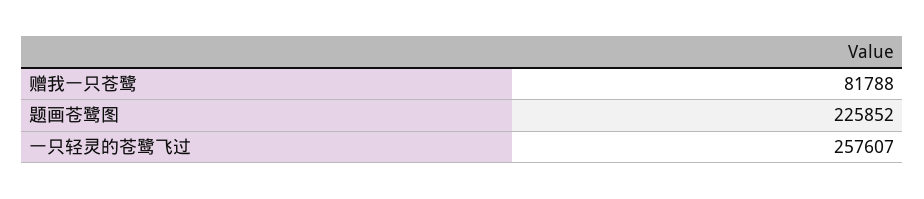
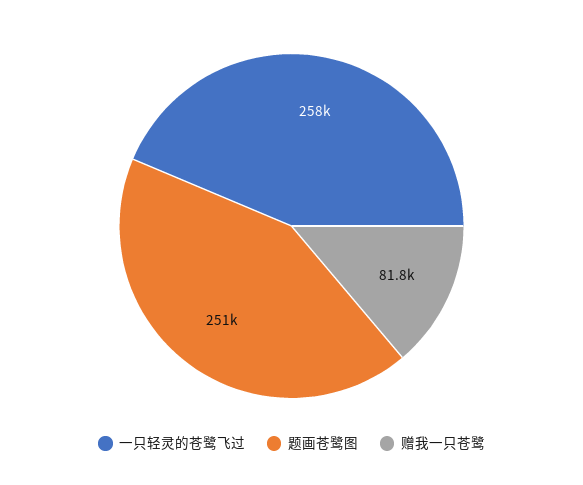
  {
    "赠我一只苍鹭": 81788,
-   "题画苍鹭图": 225852,
+   "题画苍鹭图": 251000,
    "一只轻灵的苍鹭飞过": 257607
  }

